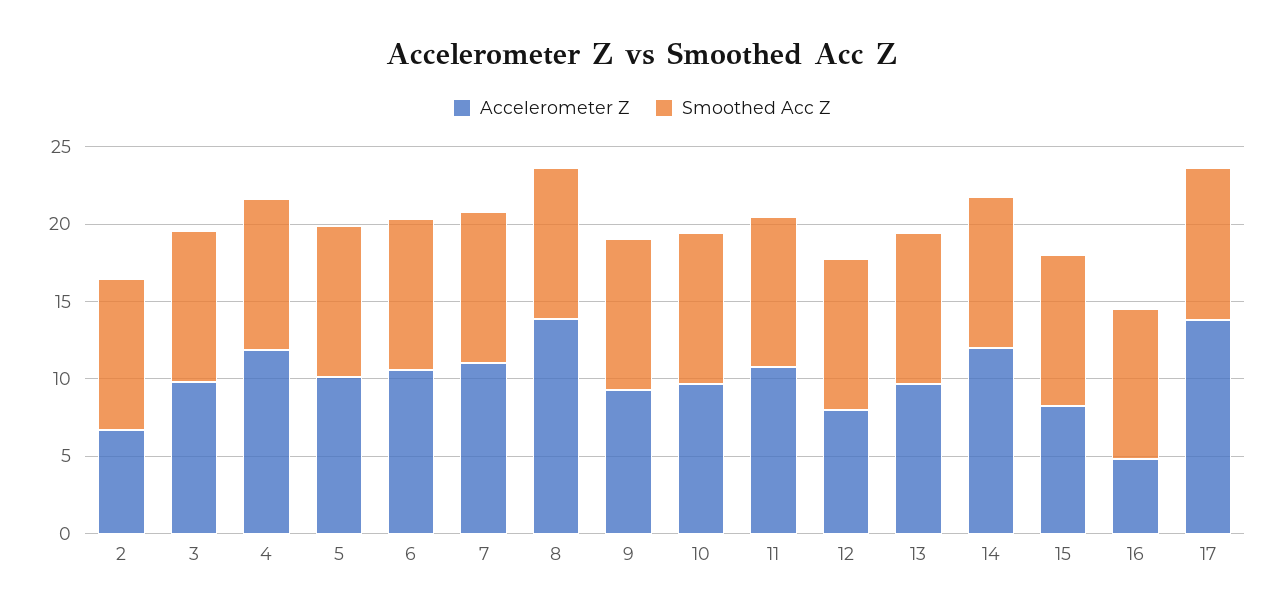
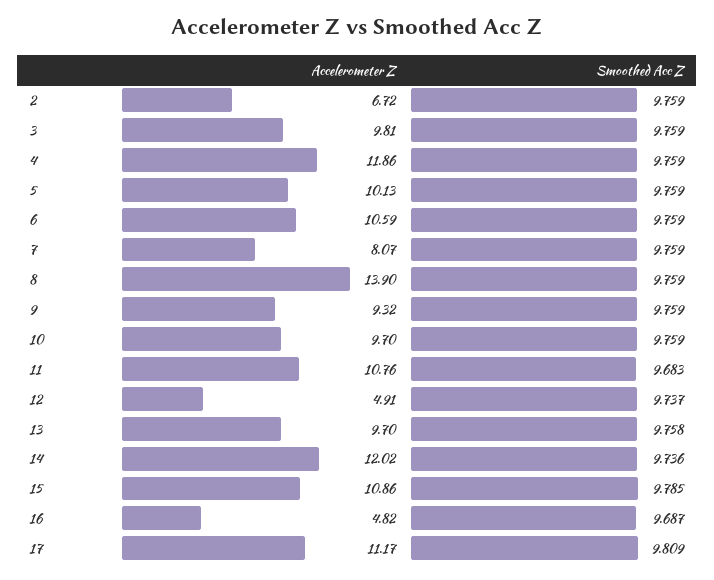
  {
    "Accelerometer Z": {
      "2": 6.72,
      "3": 9.81,
      "4": 11.86,
      "5": 10.13,
      "6": 10.59,
-     "7": 11,
+     "7": 8.07,
      "8": 13.9,
      "9": 9.32,
      "10": 9.7,
      "11": 10.76,
-     "12": 8,
+     "12": 4.91,
      "13": 9.7,
      "14": 12.02,
-     "15": 8,
+     "15": 10.86,
      "16": 4.82,
-     "17": 14
+     "17": 11.17
    },
    "Smoothed Acc Z": {
      "2": 9.759,
      "3": 9.759,
      "4": 9.759,
      "5": 9.759,
      "6": 9.759,
      "7": 9.759,
      "8": 9.759,
      "9": 9.759,
      "10": 9.759,
      "11": 9.683,
      "12": 9.737,
      "13": 9.758,
      "14": 9.736,
      "15": 9.785,
      "16": 9.687,
      "17": 9.809
    }
  }

